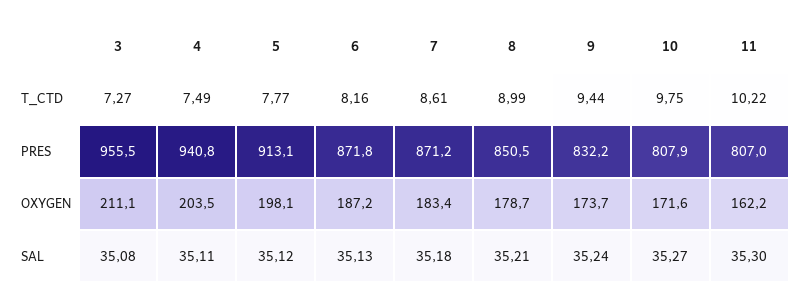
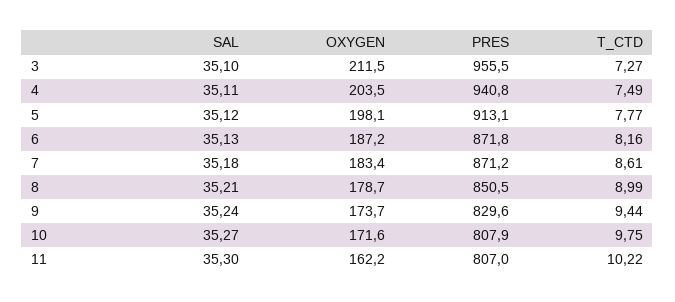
  {
    "3": {
      "T_CTD": 7.27,
      "PRES": 955.5,
-     "OXYGEN": 211.1,
+     "OXYGEN": 211.5,
-     "SAL": 35.08
+     "SAL": 35.1
    },
    "4": {
      "T_CTD": 7.49,
      "PRES": 940.8,
      "OXYGEN": 203.5,
      "SAL": 35.11
    },
    "5": {
      "T_CTD": 7.77,
      "PRES": 913.1,
      "OXYGEN": 198.1,
      "SAL": 35.12
    },
    "6": {
      "T_CTD": 8.16,
      "PRES": 871.8,
      "OXYGEN": 187.2,
      "SAL": 35.13
    },
    "7": {
      "T_CTD": 8.61,
      "PRES": 871.2,
      "OXYGEN": 183.4,
      "SAL": 35.18
    },
    "8": {
      "T_CTD": 8.99,
      "PRES": 850.5,
      "OXYGEN": 178.7,
      "SAL": 35.21
    },
    "9": {
      "T_CTD": 9.44,
-     "PRES": 832.2,
+     "PRES": 829.6,
      "OXYGEN": 173.7,
      "SAL": 35.24
    },
    "10": {
      "T_CTD": 9.75,
      "PRES": 807.9,
      "OXYGEN": 171.6,
      "SAL": 35.27
    },
    "11": {
      "T_CTD": 10.22,
      "PRES": 807,
      "OXYGEN": 162.2,
      "SAL": 35.3
    }
  }

